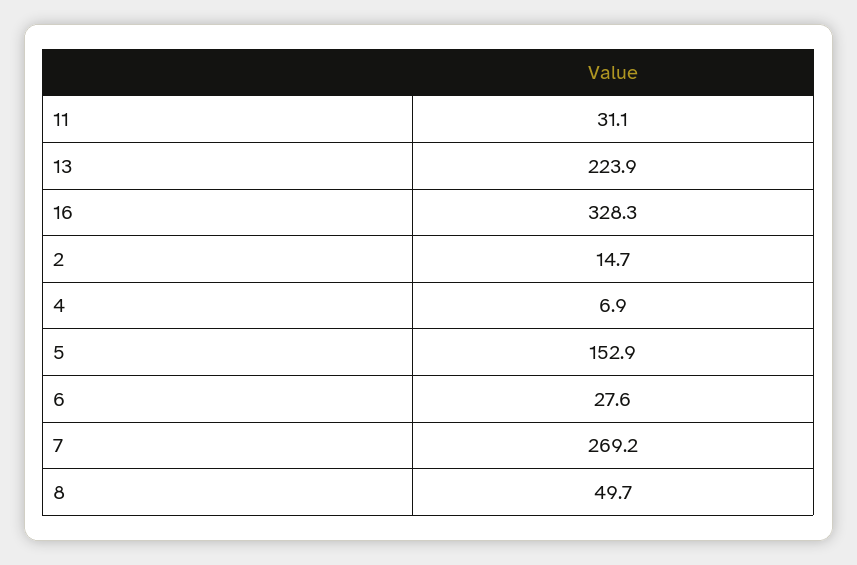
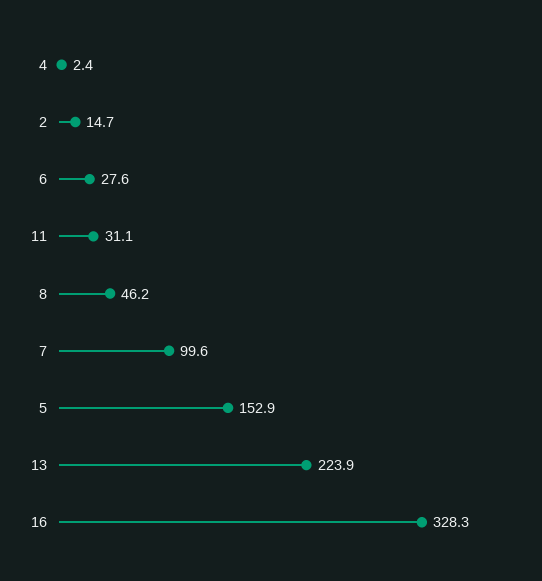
  {
    "11": 31.1,
    "13": 223.9,
    "16": 328.3,
    "2": 14.7,
-   "4": 6.9,
+   "4": 2.4,
    "5": 152.9,
    "6": 27.6,
-   "7": 269.2,
+   "7": 99.6,
-   "8": 49.7
+   "8": 46.2
  }

